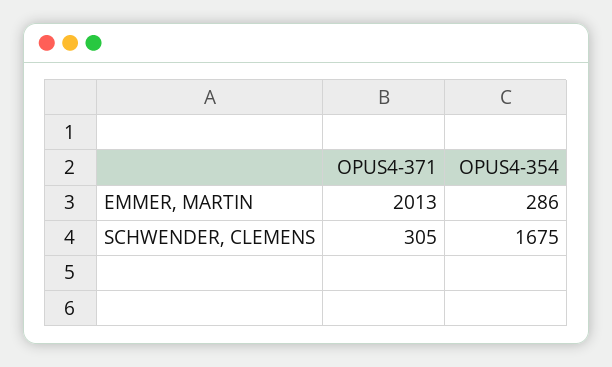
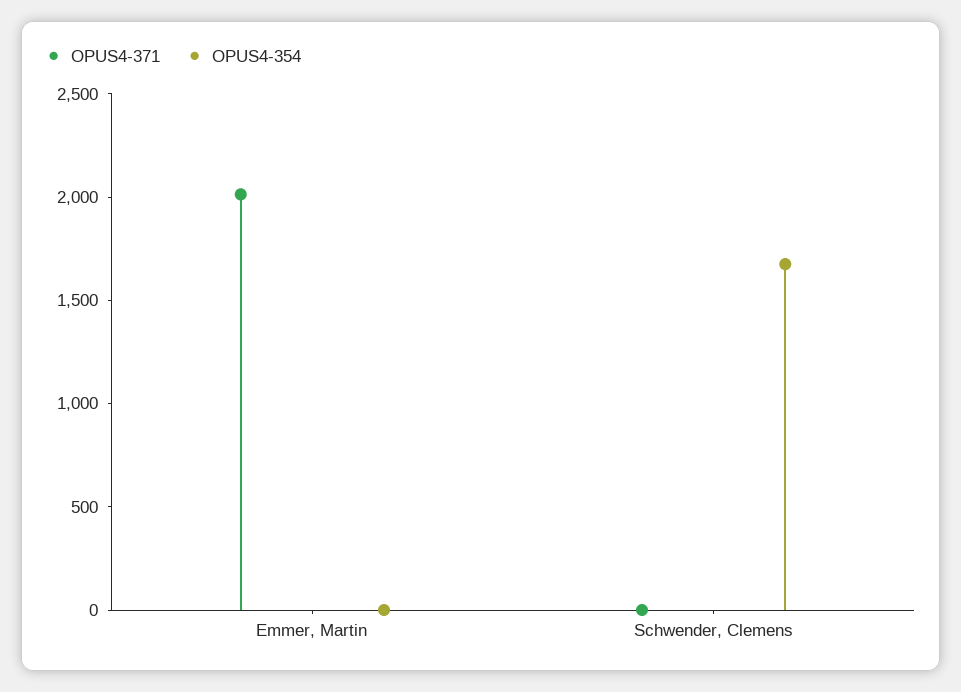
  {
    "OPUS4-371": {
      "EMMER, MARTIN": 2013,
-     "SCHWENDER, CLEMENS": 305
+     "SCHWENDER, CLEMENS": 0
    },
    "OPUS4-354": {
-     "EMMER, MARTIN": 286,
+     "EMMER, MARTIN": 0,
      "SCHWENDER, CLEMENS": 1675
    }
  }

